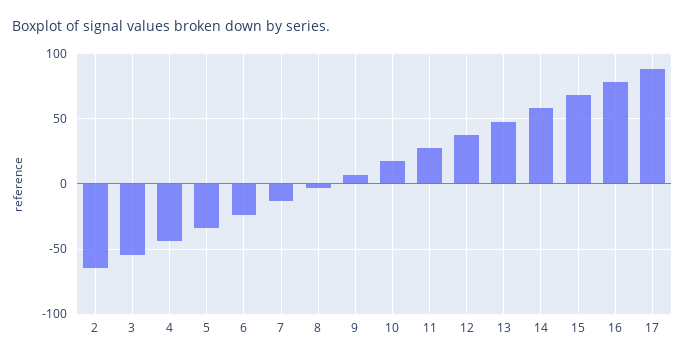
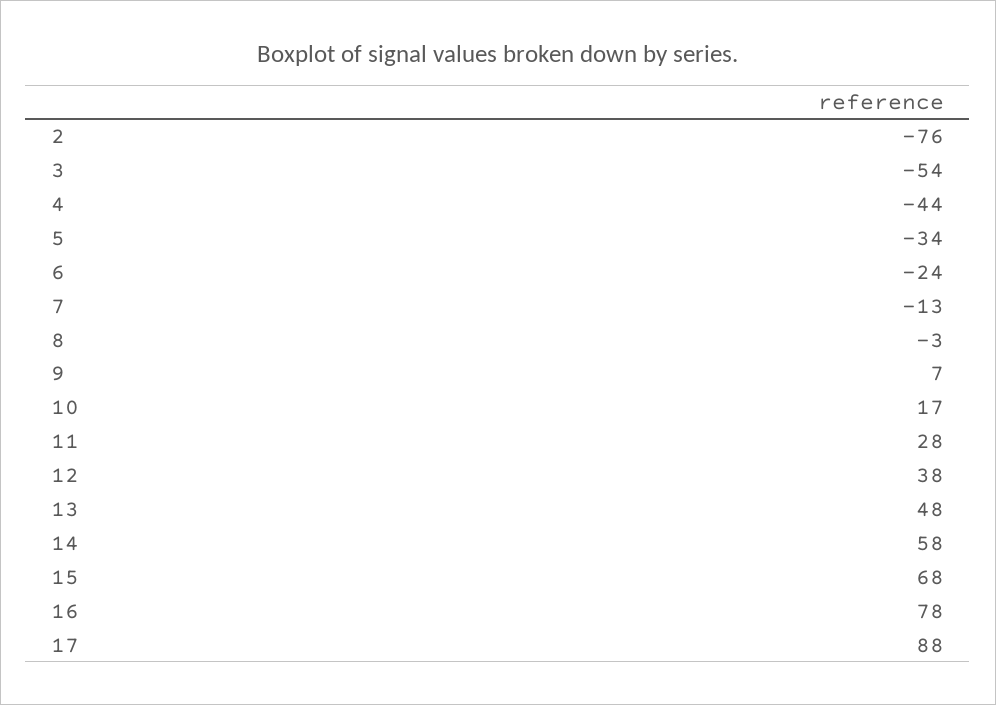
  {
-   "2": -65,
+   "2": -76,
    "3": -54,
    "4": -44,
    "5": -34,
    "6": -24,
    "7": -13,
    "8": -3,
    "9": 7,
    "10": 17,
    "11": 28,
    "12": 38,
    "13": 48,
    "14": 58,
    "15": 68,
    "16": 78,
    "17": 88
  }

